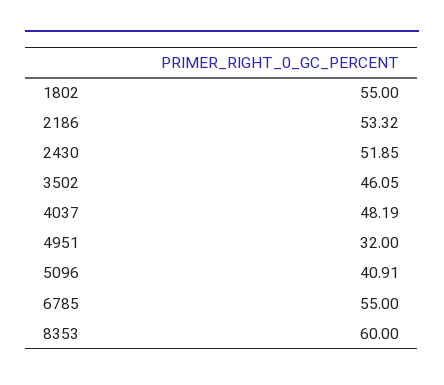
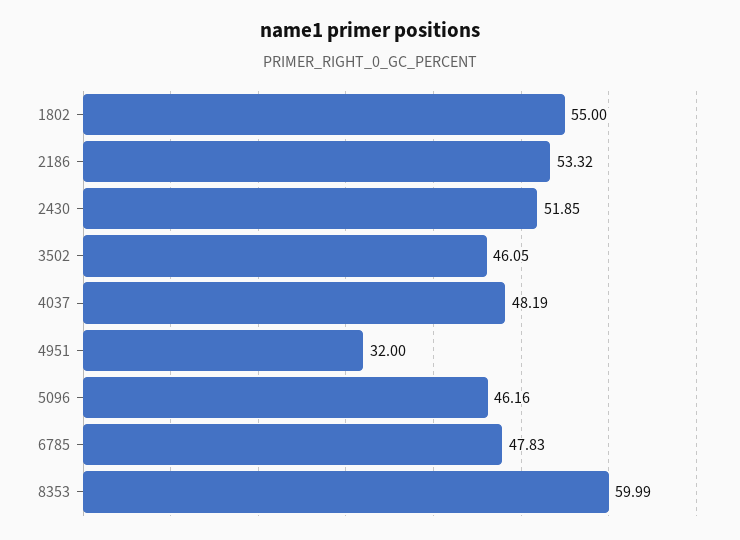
  {
    "1802": 55,
    "2186": 53.32,
    "2430": 51.85,
    "3502": 46.05,
    "4037": 48.19,
    "4951": 32,
-   "5096": 40.91,
+   "5096": 46.16,
-   "6785": 55,
+   "6785": 47.83,
-   "8353": 60
+   "8353": 59.99
  }

